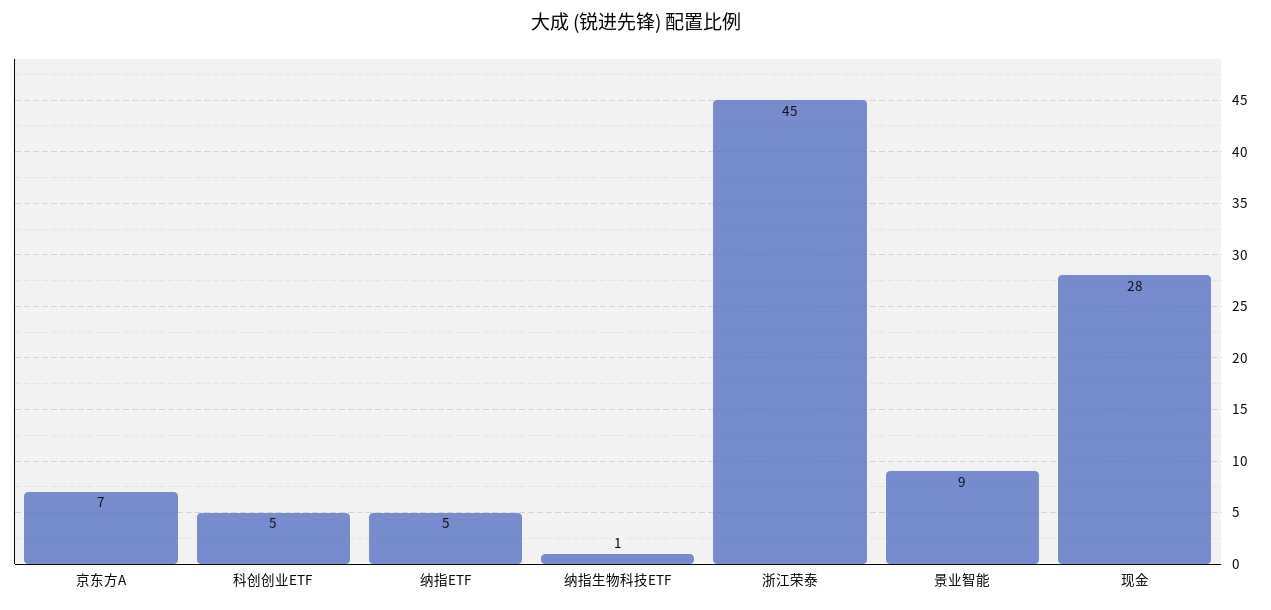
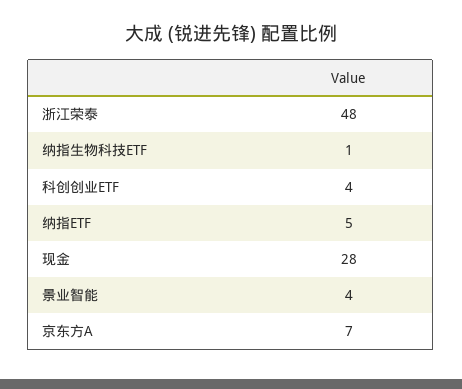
  {
    "京东方A": 7,
-   "科创创业ETF": 5,
+   "科创创业ETF": 4,
    "纳指ETF": 5,
    "纳指生物科技ETF": 1,
-   "浙江荣泰": 45,
+   "浙江荣泰": 48,
-   "景业智能": 9,
+   "景业智能": 4,
    "现金": 28
  }

